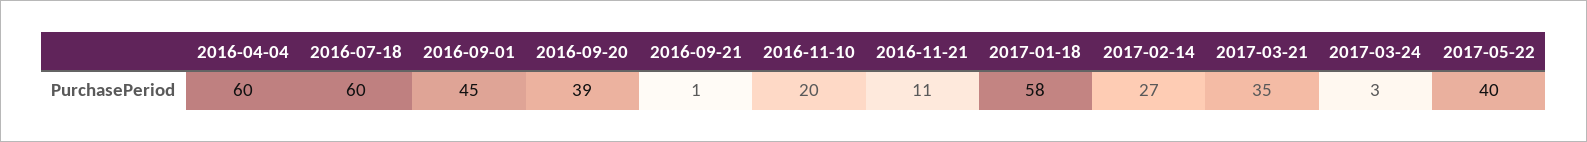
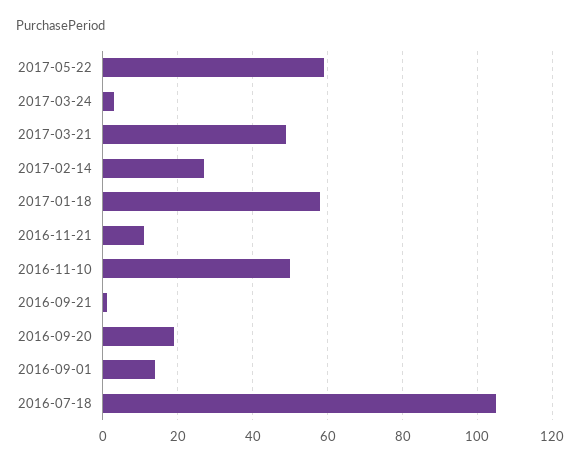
  {
-   "2016-04-04": 60,
-   "2016-07-18": 60,
+   "2016-07-18": 105,
-   "2016-09-01": 45,
+   "2016-09-01": 15,
-   "2016-09-20": 39,
+   "2016-09-20": 20,
    "2016-09-21": 1,
-   "2016-11-10": 20,
+   "2016-11-10": 50,
    "2016-11-21": 11,
    "2017-01-18": 58,
    "2017-02-14": 27,
-   "2017-03-21": 35,
+   "2017-03-21": 50,
    "2017-03-24": 3,
-   "2017-05-22": 40
+   "2017-05-22": 60
  }

